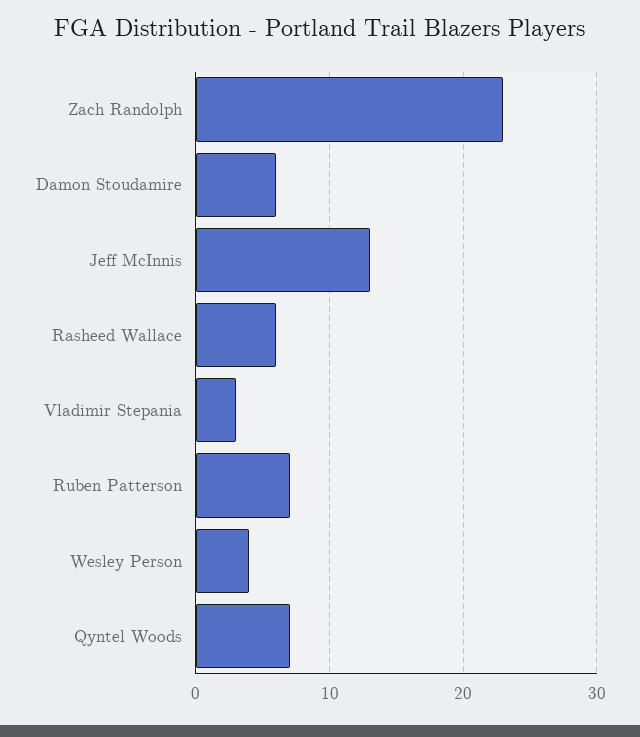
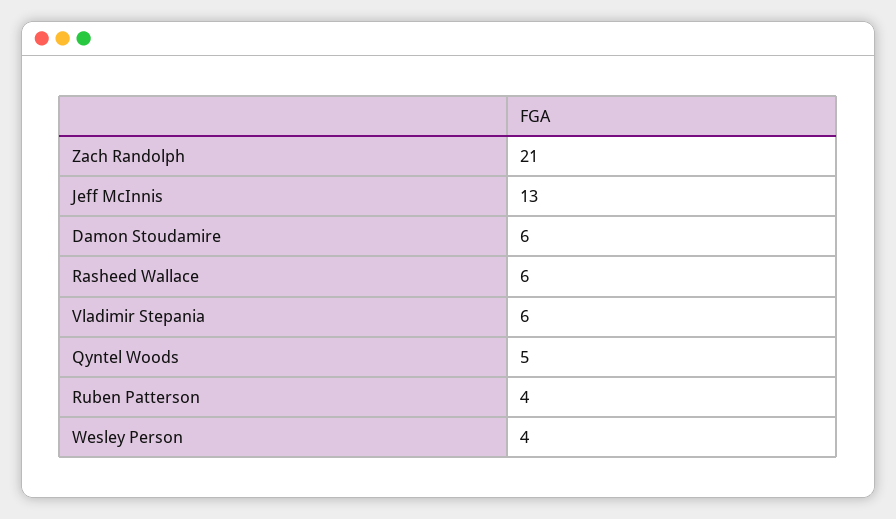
  {
-   "Zach Randolph": 23,
+   "Zach Randolph": 21,
    "Damon Stoudamire": 6,
    "Jeff McInnis": 13,
    "Rasheed Wallace": 6,
-   "Vladimir Stepania": 3,
+   "Vladimir Stepania": 6,
-   "Ruben Patterson": 7,
+   "Ruben Patterson": 4,
    "Wesley Person": 4,
-   "Qyntel Woods": 7
+   "Qyntel Woods": 5
  }

